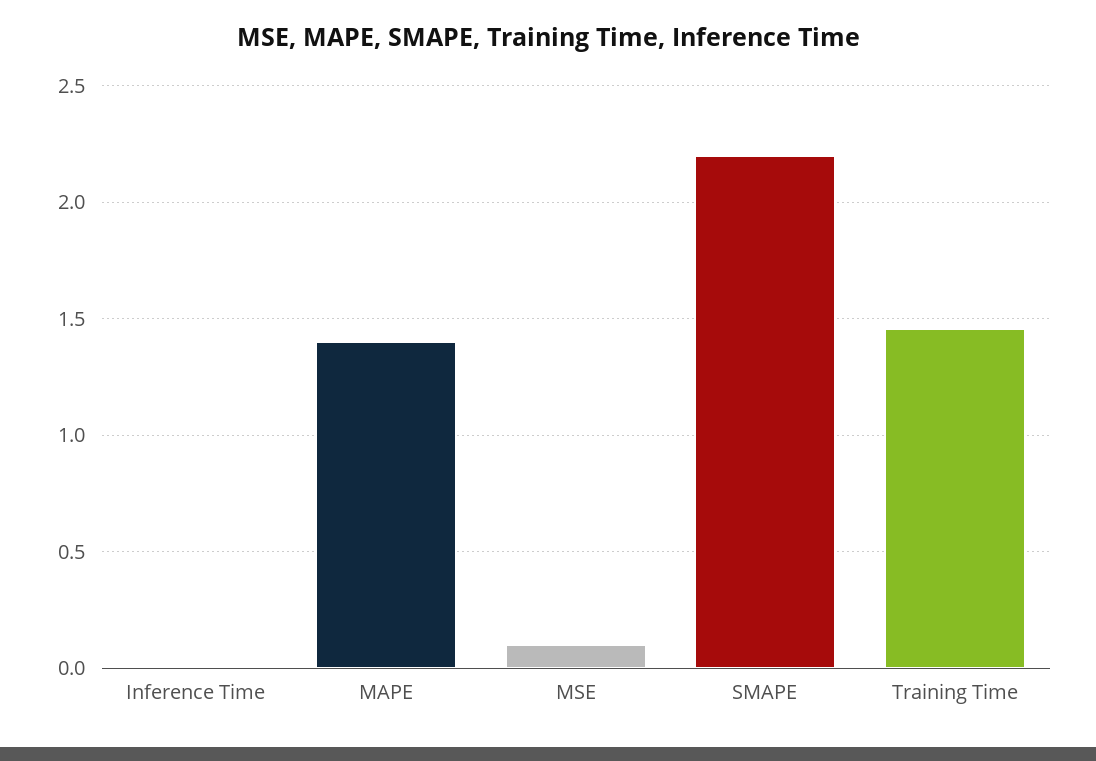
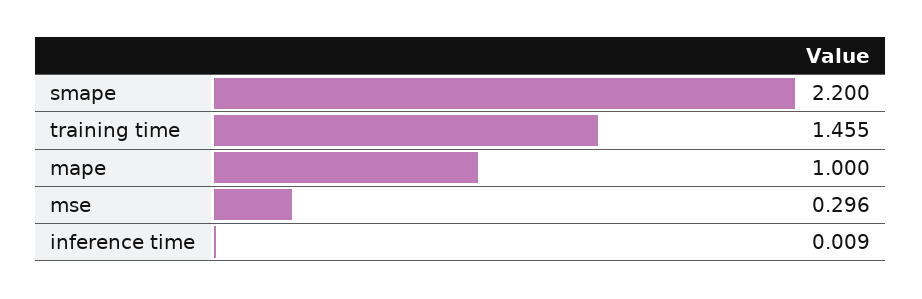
  {
    "Inference Time": 0.009,
-   "MAPE": 1.4,
+   "MAPE": 1,
-   "MSE": 0.1,
+   "MSE": 0.296,
    "SMAPE": 2.2,
    "Training Time": 1.455
  }

